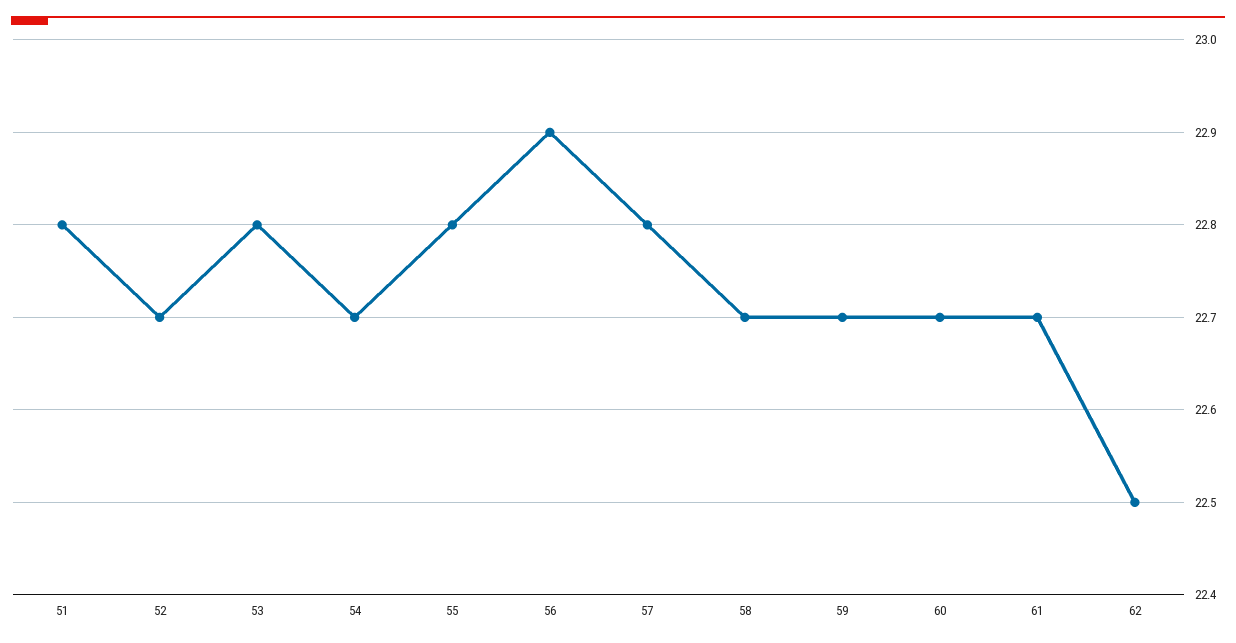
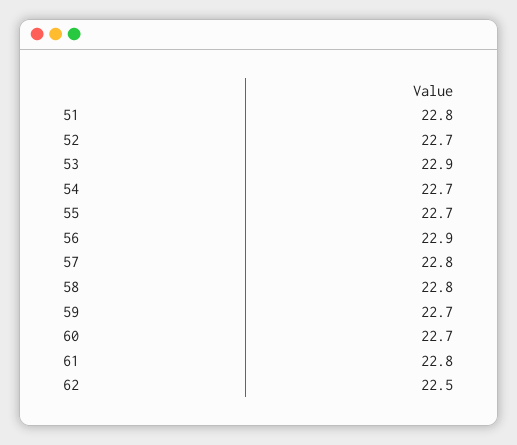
  {
    "51": 22.8,
    "52": 22.7,
-   "53": 22.8,
+   "53": 22.9,
    "54": 22.7,
-   "55": 22.8,
+   "55": 22.7,
    "56": 22.9,
    "57": 22.8,
-   "58": 22.7,
+   "58": 22.8,
    "59": 22.7,
    "60": 22.7,
-   "61": 22.7,
+   "61": 22.8,
    "62": 22.5
  }

